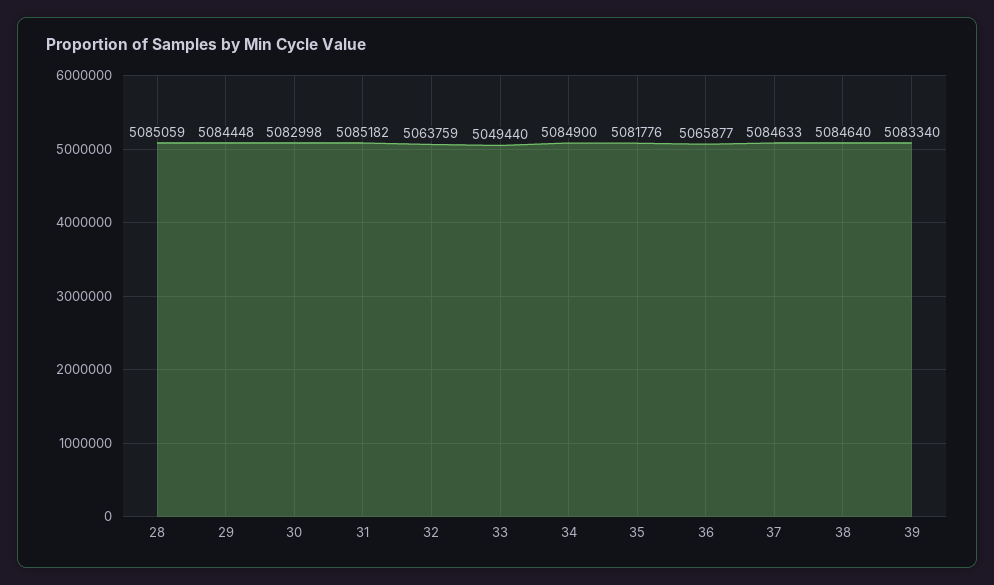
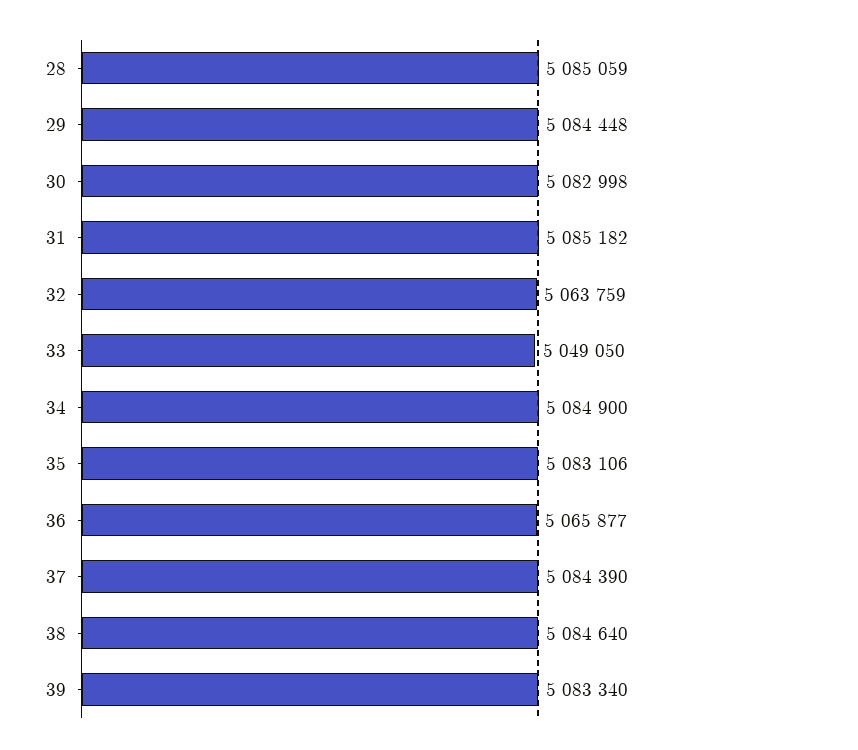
  {
    "28": 5085059,
    "29": 5084448,
    "30": 5082998,
    "31": 5085182,
    "32": 5063759,
-   "33": 5049440,
+   "33": 5049050,
    "34": 5084900,
-   "35": 5081776,
+   "35": 5083106,
    "36": 5065877,
-   "37": 5084633,
+   "37": 5084390,
    "38": 5084640,
    "39": 5083340
  }

